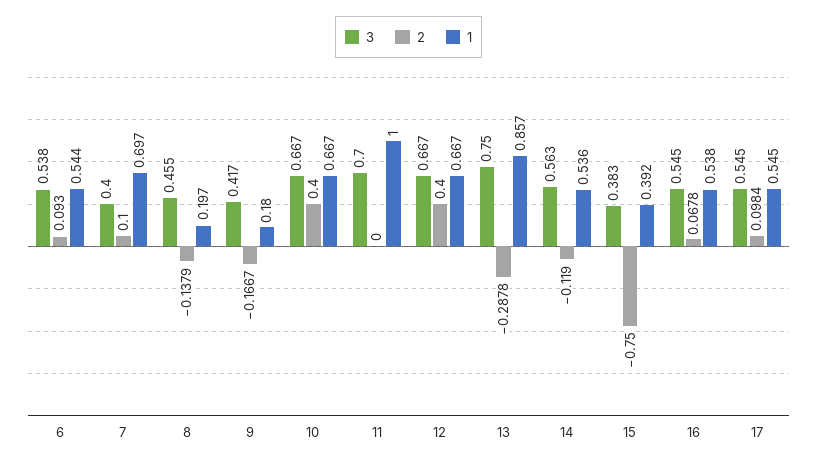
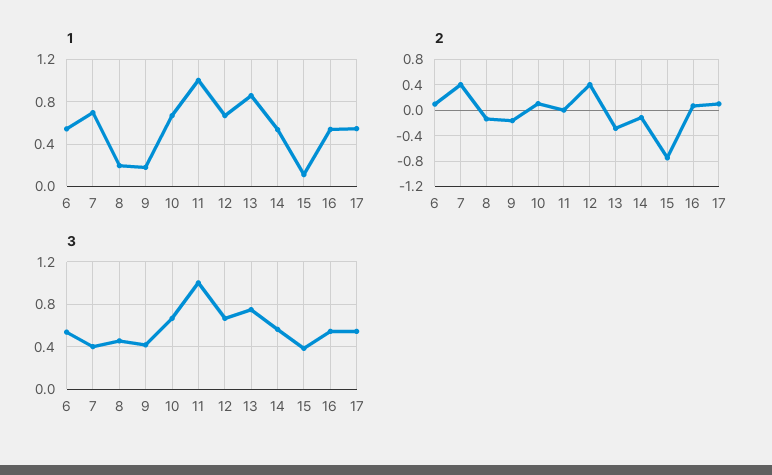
  {
    "3": {
      "6": 0.538,
      "7": 0.4,
      "8": 0.455,
      "9": 0.417,
      "10": 0.667,
-     "11": 0.7,
+     "11": 1,
      "12": 0.667,
      "13": 0.75,
      "14": 0.563,
      "15": 0.383,
      "16": 0.545,
      "17": 0.545
    },
    "2": {
      "6": 0.093,
-     "7": 0.1,
+     "7": 0.4,
      "8": -0.1379,
      "9": -0.1667,
-     "10": 0.4,
+     "10": 0.1,
      "11": 0,
      "12": 0.4,
      "13": -0.2878,
      "14": -0.119,
      "15": -0.75,
      "16": 0.0678,
      "17": 0.0984
    },
    "1": {
      "6": 0.544,
      "7": 0.697,
      "8": 0.197,
      "9": 0.18,
      "10": 0.667,
      "11": 1,
      "12": 0.667,
      "13": 0.857,
      "14": 0.536,
-     "15": 0.392,
+     "15": 0.1,
      "16": 0.538,
      "17": 0.545
    }
  }

